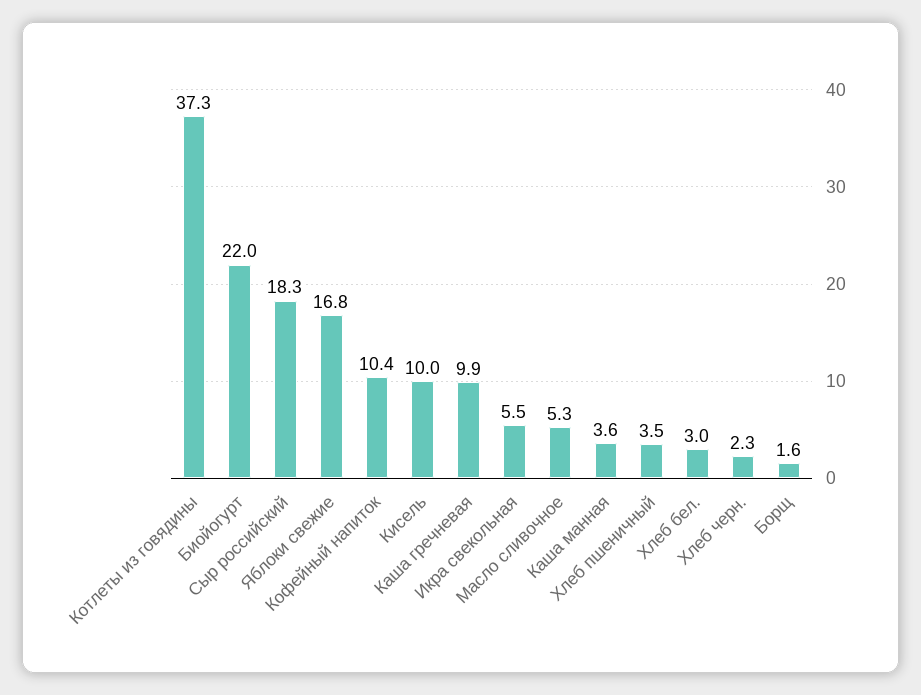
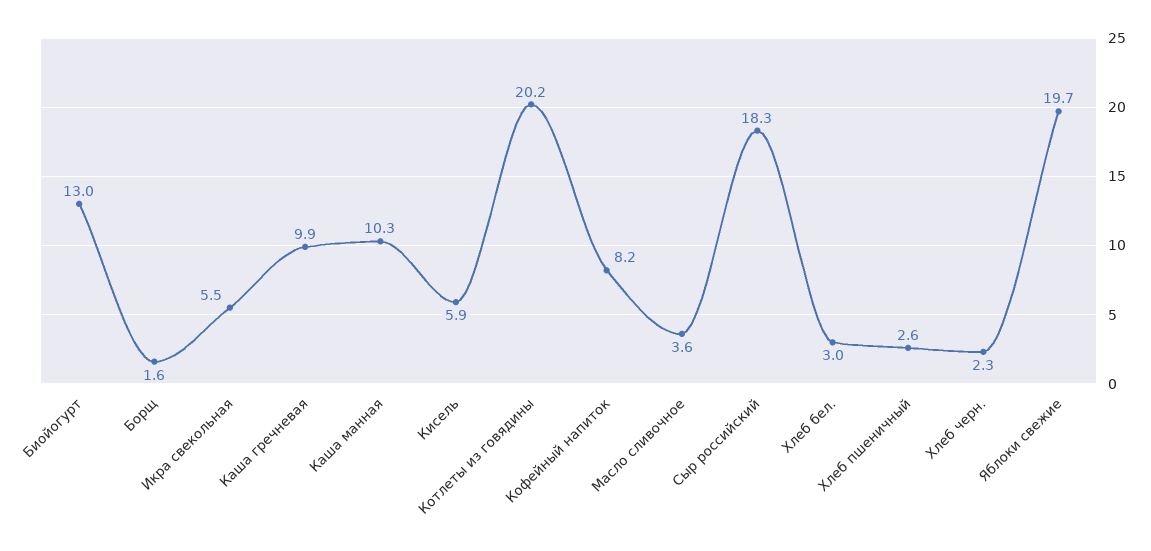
  {
-   "Котлеты из говядины": 37.3,
+   "Котлеты из говядины": 20.2,
-   "Биойогурт": 22,
+   "Биойогурт": 13,
    "Сыр российский": 18.3,
-   "Яблоки свежие": 16.8,
+   "Яблоки свежие": 19.7,
-   "Кофейный напиток": 10.4,
+   "Кофейный напиток": 8.2,
-   "Кисель": 10,
+   "Кисель": 5.9,
    "Каша гречневая": 9.9,
    "Икра свекольная": 5.5,
-   "Масло сливочное": 5.3,
+   "Масло сливочное": 3.6,
-   "Каша манная": 3.6,
+   "Каша манная": 10.3,
-   "Хлеб пшеничный": 3.5,
+   "Хлеб пшеничный": 2.6,
    "Хлеб бел.": 3,
    "Хлеб черн.": 2.3,
    "Борщ": 1.6
  }

